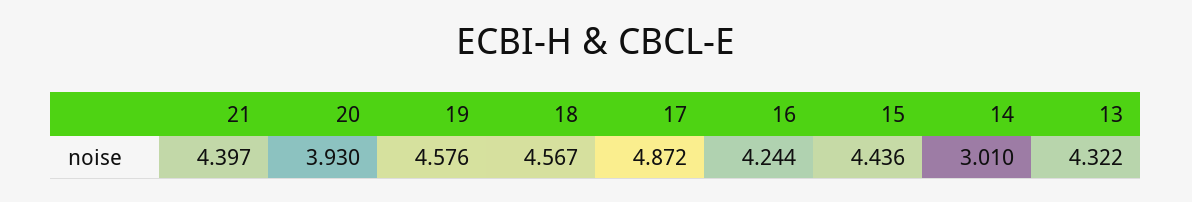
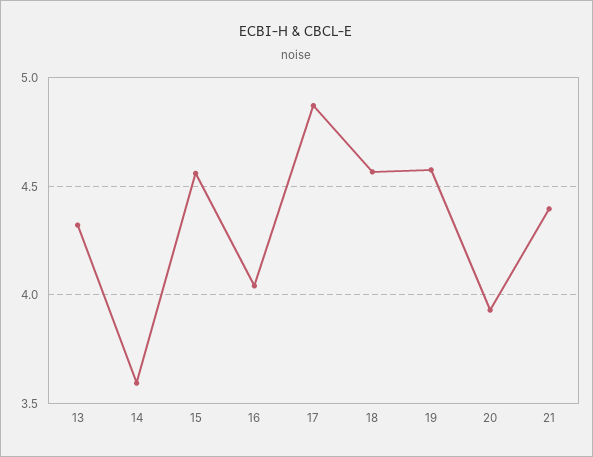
  {
    "21": 4.397,
    "20": 3.93,
    "19": 4.576,
    "18": 4.567,
    "17": 4.872,
-   "16": 4.244,
+   "16": 4.05,
-   "15": 4.436,
+   "15": 4.55,
-   "14": 3.01,
+   "14": 3.6,
    "13": 4.322
  }

